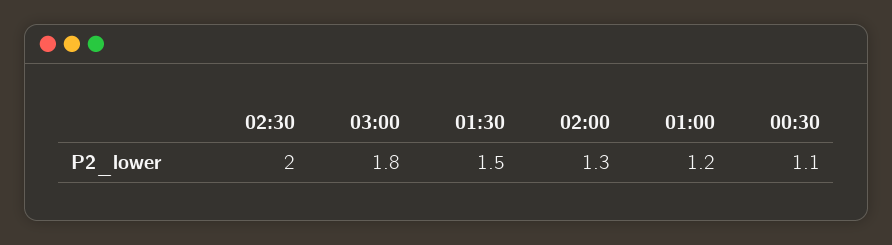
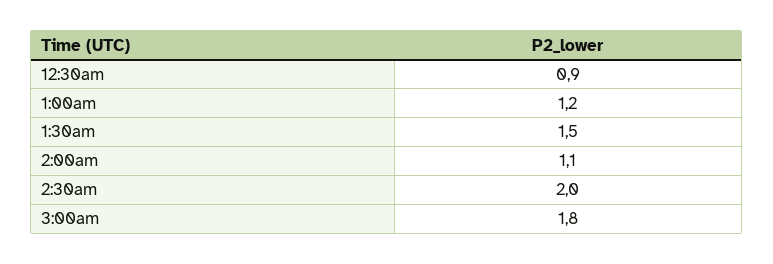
  {
    "02:30": 2,
    "03:00": 1.8,
    "01:30": 1.5,
-   "02:00": 1.3,
+   "02:00": 1.1,
    "01:00": 1.2,
-   "00:30": 1.1
+   "00:30": 0.9
  }

